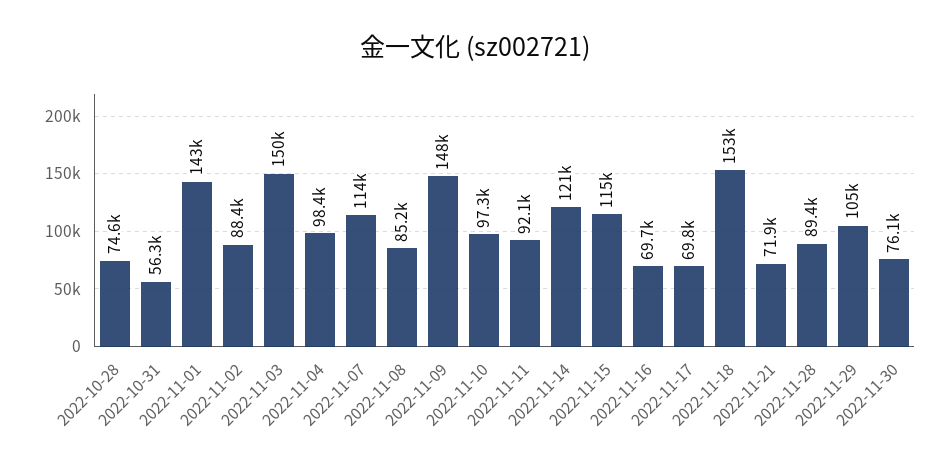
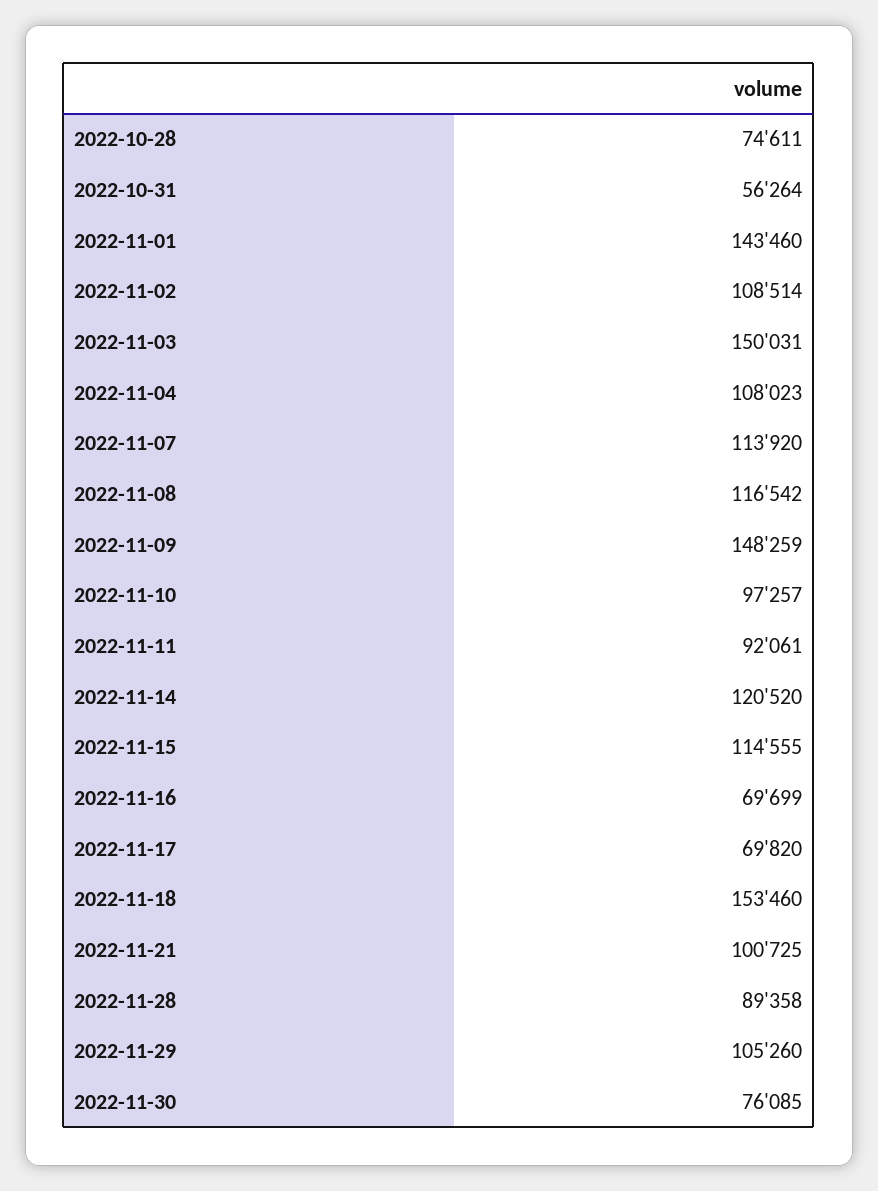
  {
    "2022-10-28": 74611,
    "2022-10-31": 56264,
    "2022-11-01": 143460,
-   "2022-11-02": 88400,
+   "2022-11-02": 108514,
    "2022-11-03": 150031,
-   "2022-11-04": 98400,
+   "2022-11-04": 108023,
    "2022-11-07": 113920,
-   "2022-11-08": 85200,
+   "2022-11-08": 116542,
    "2022-11-09": 148259,
    "2022-11-10": 97257,
    "2022-11-11": 92061,
    "2022-11-14": 120520,
    "2022-11-15": 114555,
    "2022-11-16": 69699,
    "2022-11-17": 69820,
    "2022-11-18": 153460,
-   "2022-11-21": 71900,
+   "2022-11-21": 100725,
    "2022-11-28": 89358,
    "2022-11-29": 105260,
    "2022-11-30": 76085
  }

